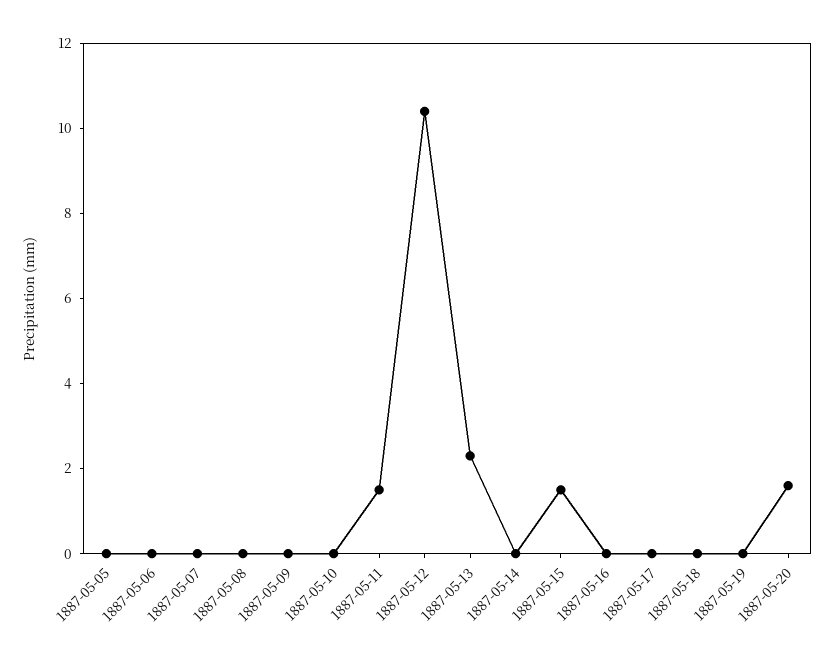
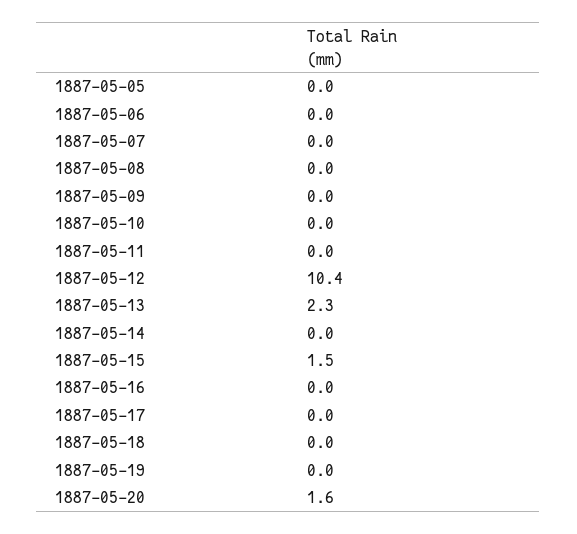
  {
    "1887-05-05": 0,
    "1887-05-06": 0,
    "1887-05-07": 0,
    "1887-05-08": 0,
    "1887-05-09": 0,
    "1887-05-10": 0,
-   "1887-05-11": 1.5,
+   "1887-05-11": 0,
    "1887-05-12": 10.4,
    "1887-05-13": 2.3,
    "1887-05-14": 0,
    "1887-05-15": 1.5,
    "1887-05-16": 0,
    "1887-05-17": 0,
    "1887-05-18": 0,
    "1887-05-19": 0,
    "1887-05-20": 1.6
  }

